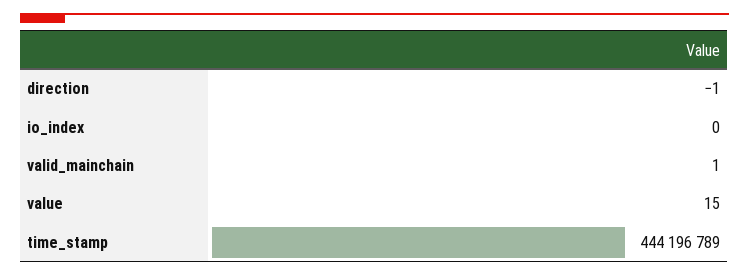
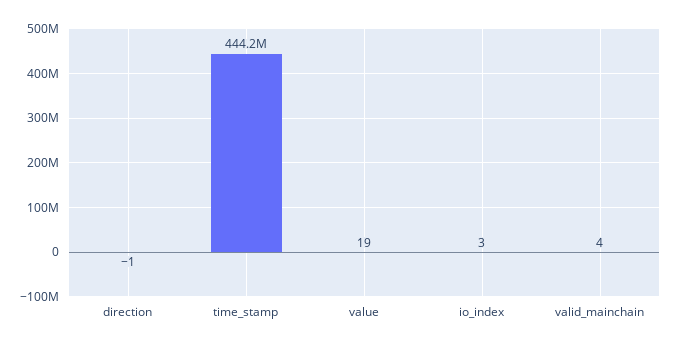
  {
    "direction": -1,
-   "io_index": 0,
+   "io_index": 3,
-   "valid_mainchain": 1,
+   "valid_mainchain": 4,
-   "value": 15,
+   "value": 19,
    "time_stamp": 444196789
  }

